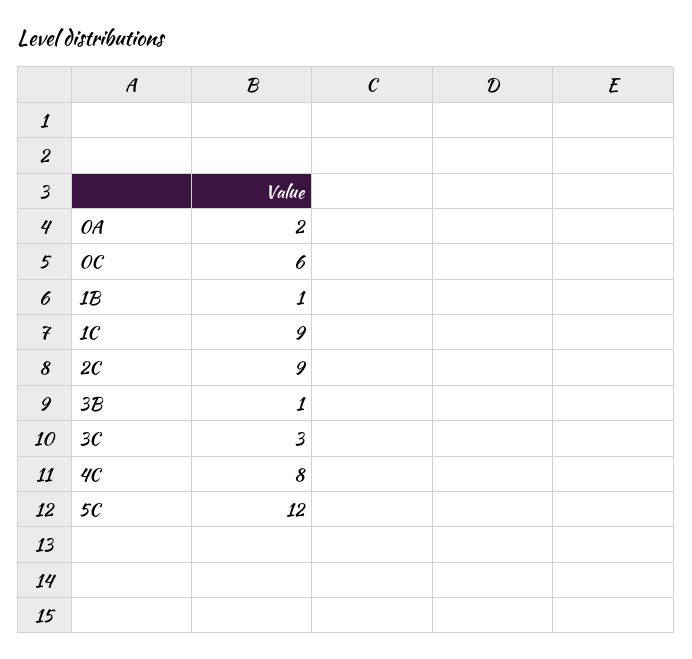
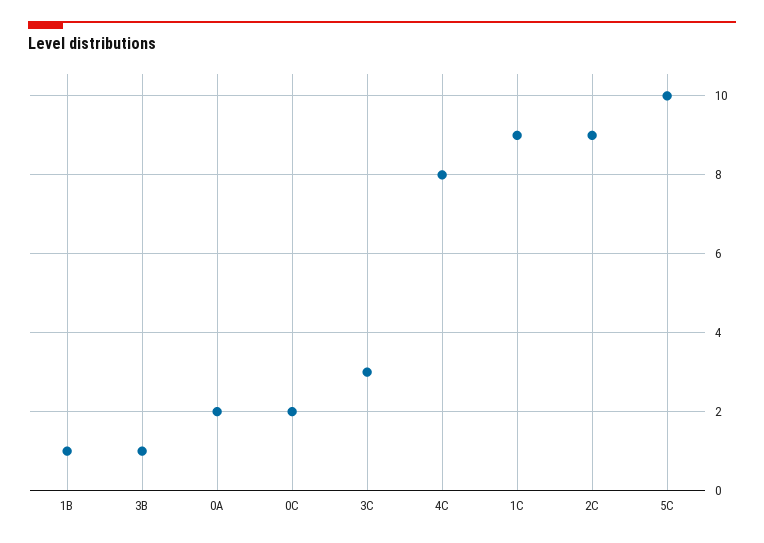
  {
    "0A": 2,
-   "0C": 6,
+   "0C": 2,
    "1B": 1,
    "1C": 9,
    "2C": 9,
    "3B": 1,
    "3C": 3,
    "4C": 8,
-   "5C": 12
+   "5C": 10
  }

